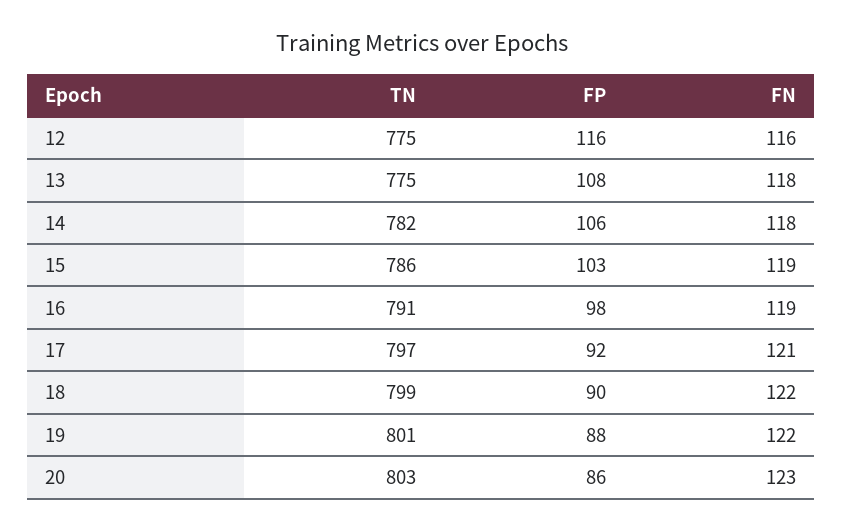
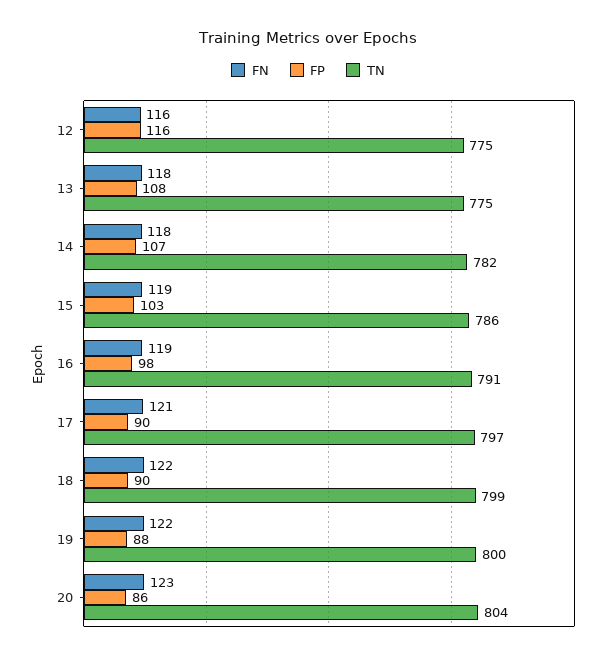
  {
    "TN": {
      "12": 775,
      "13": 775,
      "14": 782,
      "15": 786,
      "16": 791,
      "17": 797,
      "18": 799,
-     "19": 801,
+     "19": 800,
-     "20": 803
+     "20": 804
    },
    "FP": {
      "12": 116,
      "13": 108,
-     "14": 106,
+     "14": 107,
      "15": 103,
      "16": 98,
-     "17": 92,
+     "17": 90,
      "18": 90,
      "19": 88,
      "20": 86
    },
    "FN": {
      "12": 116,
      "13": 118,
      "14": 118,
      "15": 119,
      "16": 119,
      "17": 121,
      "18": 122,
      "19": 122,
      "20": 123
    }
  }

